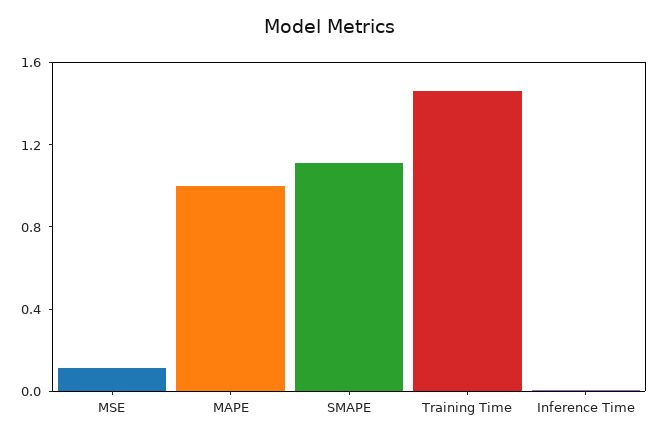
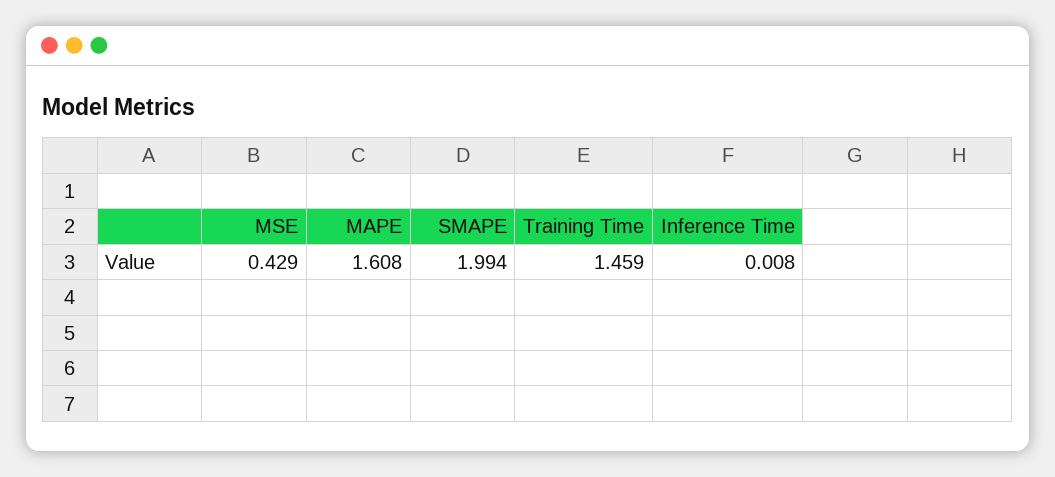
  {
-   "MSE": 0.1,
+   "MSE": 0.429,
-   "MAPE": 1,
+   "MAPE": 1.608,
-   "SMAPE": 1.1,
+   "SMAPE": 1.994,
    "Training Time": 1.459,
    "Inference Time": 0.008
  }

